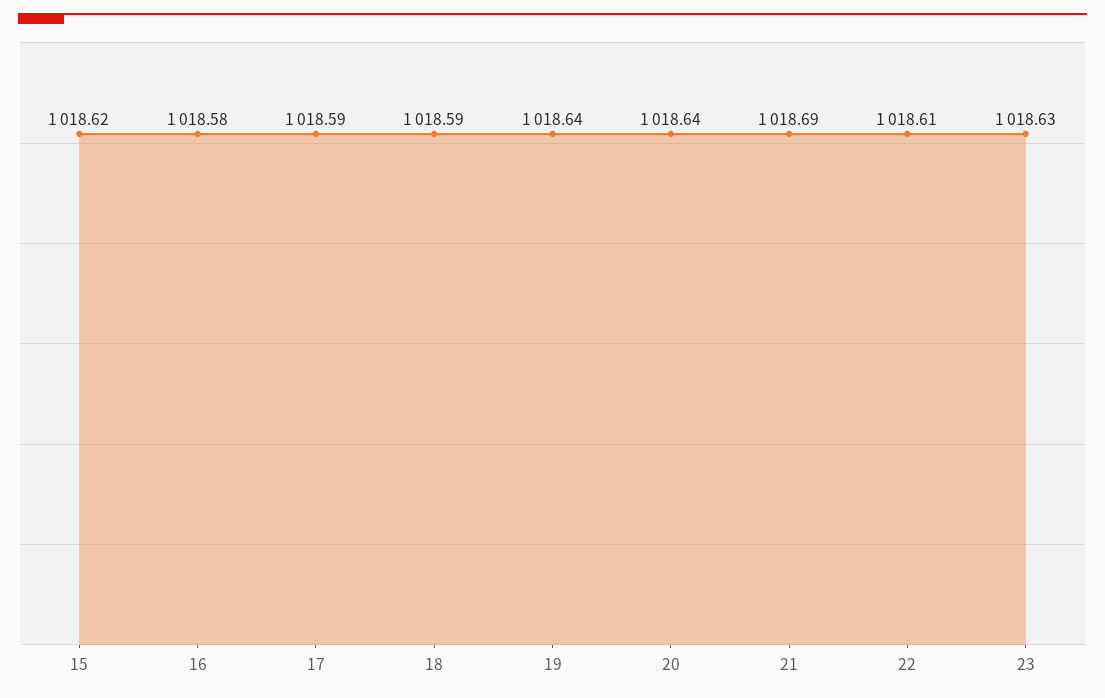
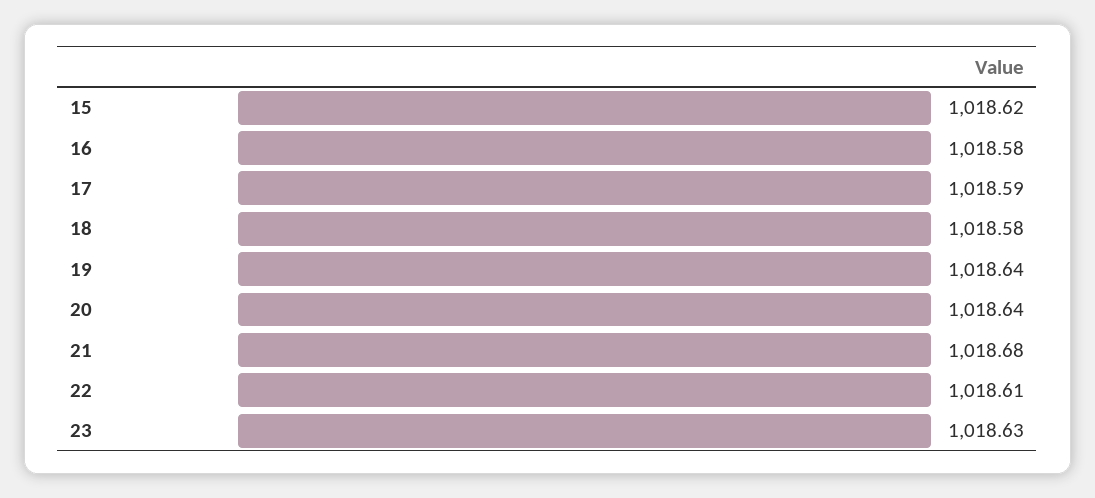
  {
    "15": 1018.62,
    "16": 1018.58,
    "17": 1018.59,
-   "18": 1018.59,
+   "18": 1018.58,
    "19": 1018.64,
    "20": 1018.64,
-   "21": 1018.69,
+   "21": 1018.68,
    "22": 1018.61,
    "23": 1018.63
  }

